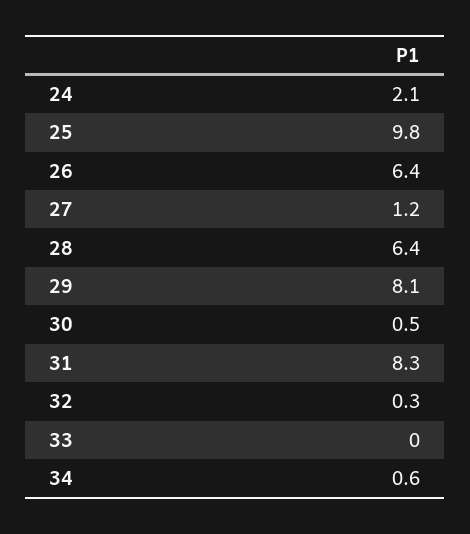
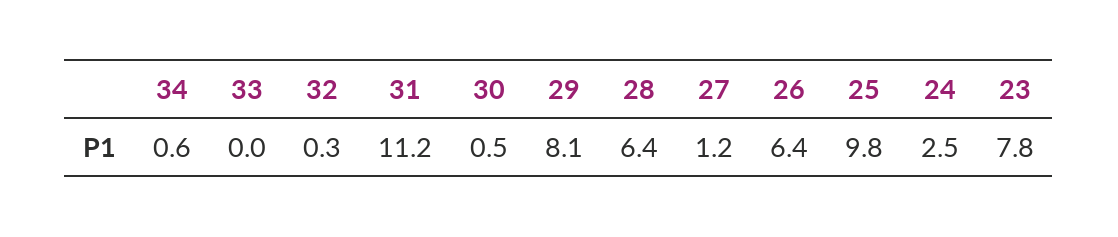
  {
-   "24": 2.1,
+   "24": 2.5,
    "25": 9.8,
    "26": 6.4,
    "27": 1.2,
    "28": 6.4,
    "29": 8.1,
    "30": 0.5,
-   "31": 8.3,
+   "31": 11.2,
    "32": 0.3,
    "33": 0,
-   "34": 0.6
+   "34": 0.6,
+   "23": 7.8
  }

